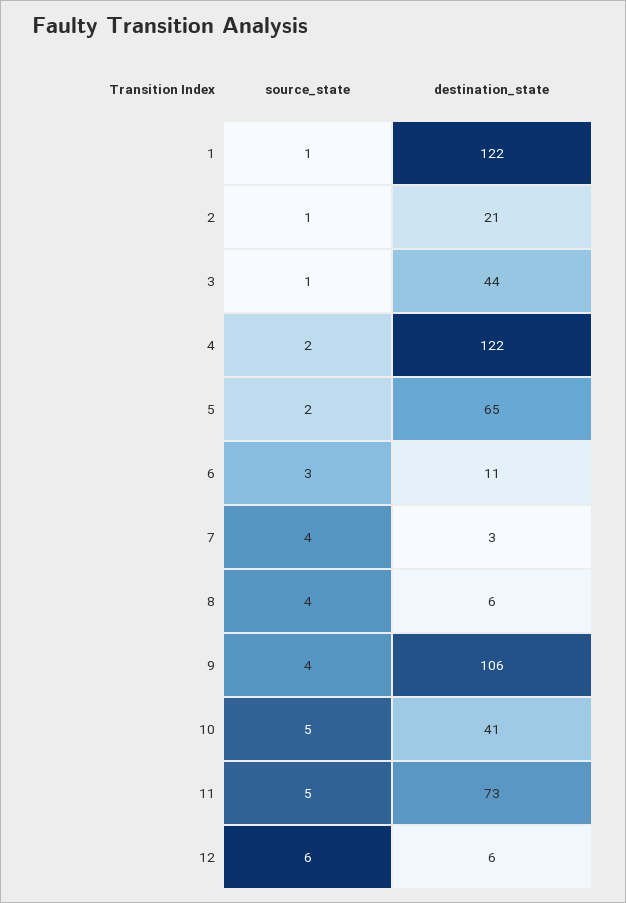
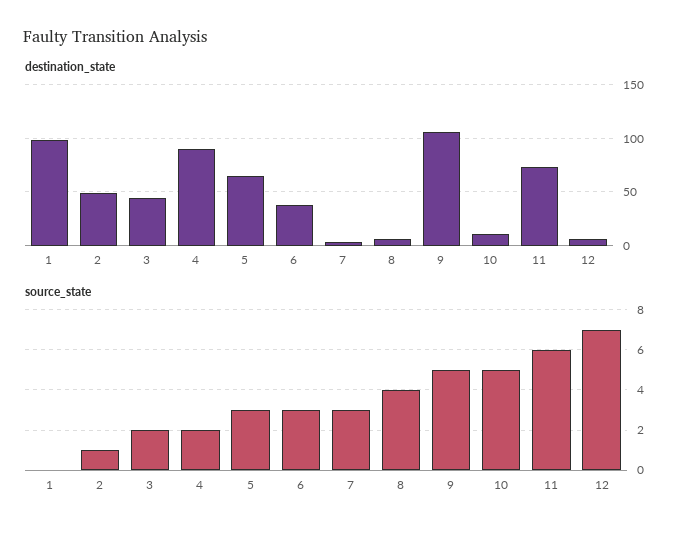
  {
    "source_state": {
-     "1": 1,
+     "1": 0,
      "2": 1,
-     "3": 1,
+     "3": 2,
      "4": 2,
-     "5": 2,
+     "5": 3,
      "6": 3,
-     "7": 4,
+     "7": 3,
      "8": 4,
-     "9": 4,
+     "9": 5,
      "10": 5,
-     "11": 5,
+     "11": 6,
-     "12": 6
+     "12": 7
    },
    "destination_state": {
-     "1": 122,
+     "1": 100,
-     "2": 21,
+     "2": 50,
      "3": 44,
-     "4": 122,
+     "4": 90,
      "5": 65,
-     "6": 11,
+     "6": 40,
      "7": 3,
      "8": 6,
      "9": 106,
-     "10": 41,
+     "10": 10,
      "11": 73,
      "12": 6
    }
  }

